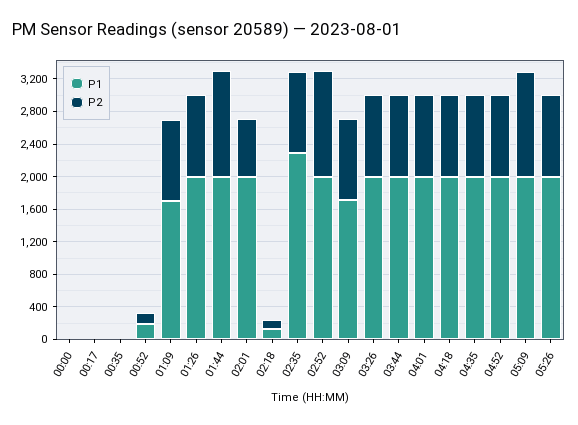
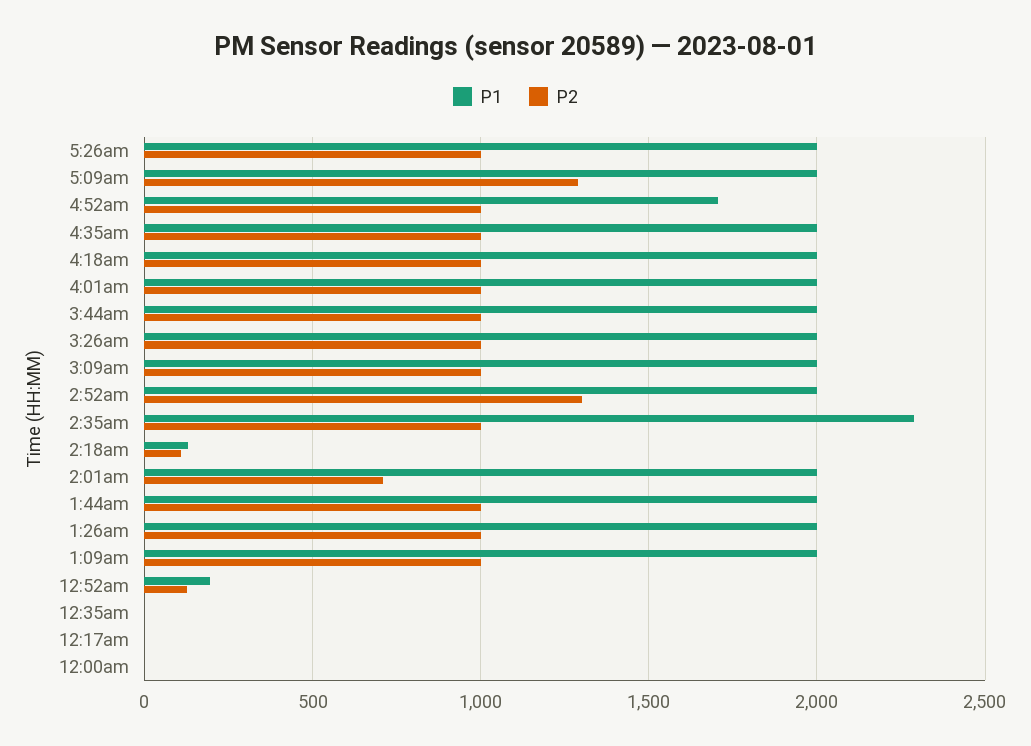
  {
    "P1": {
      "00:00": 0,
      "00:17": 0,
      "00:35": 0,
      "00:52": 200,
-     "01:09": 1700,
+     "01:09": 2000,
      "01:26": 2000,
      "01:44": 2000,
      "02:01": 2000,
      "02:18": 150,
      "02:35": 2300,
      "02:52": 2000,
-     "03:09": 1700,
+     "03:09": 2000,
      "03:26": 2000,
      "03:44": 2000,
      "04:01": 2000,
      "04:18": 2000,
      "04:35": 2000,
-     "04:52": 2000,
+     "04:52": 1700,
      "05:09": 2000,
      "05:26": 2000
    },
    "P2": {
      "00:00": 0,
      "00:17": 0,
      "00:35": 0,
      "00:52": 150,
      "01:09": 1000,
      "01:26": 1000,
-     "01:44": 1300,
+     "01:44": 1000,
      "02:01": 700,
      "02:18": 100,
      "02:35": 1000,
      "02:52": 1300,
      "03:09": 1000,
      "03:26": 1000,
      "03:44": 1000,
      "04:01": 1000,
      "04:18": 1000,
      "04:35": 1000,
      "04:52": 1000,
      "05:09": 1300,
      "05:26": 1000
    }
  }

